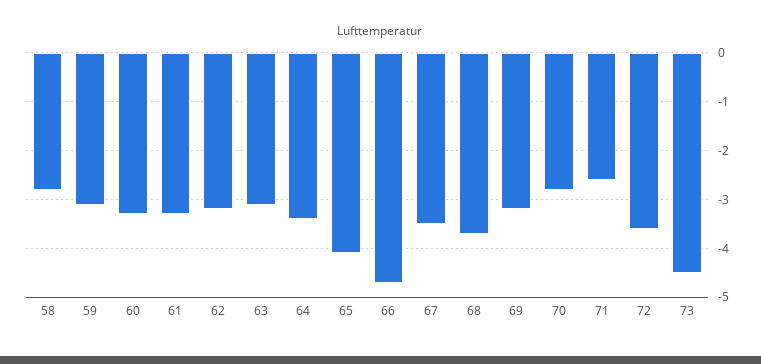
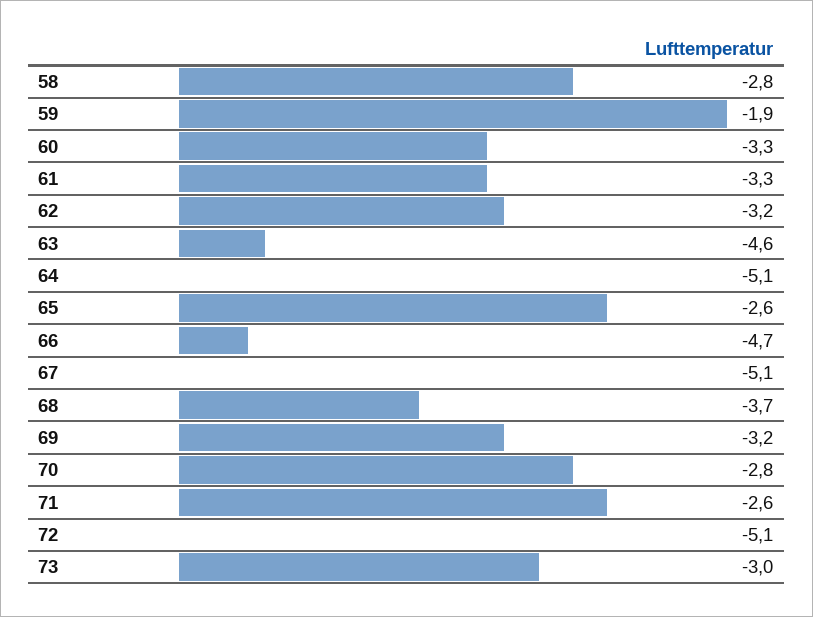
  {
    "58": -2.8,
-   "59": -3,
+   "59": -1.9,
    "60": -3.3,
    "61": -3.3,
    "62": -3.2,
-   "63": -3,
+   "63": -4.6,
-   "64": -3.5,
+   "64": -5.1,
-   "65": -4,
+   "65": -2.6,
    "66": -4.7,
-   "67": -3.5,
+   "67": -5.1,
    "68": -3.7,
    "69": -3.2,
    "70": -2.8,
    "71": -2.6,
-   "72": -3.5,
+   "72": -5.1,
-   "73": -4.5
+   "73": -3
  }

